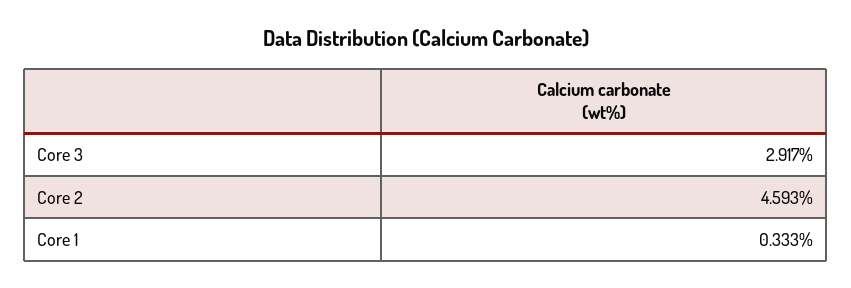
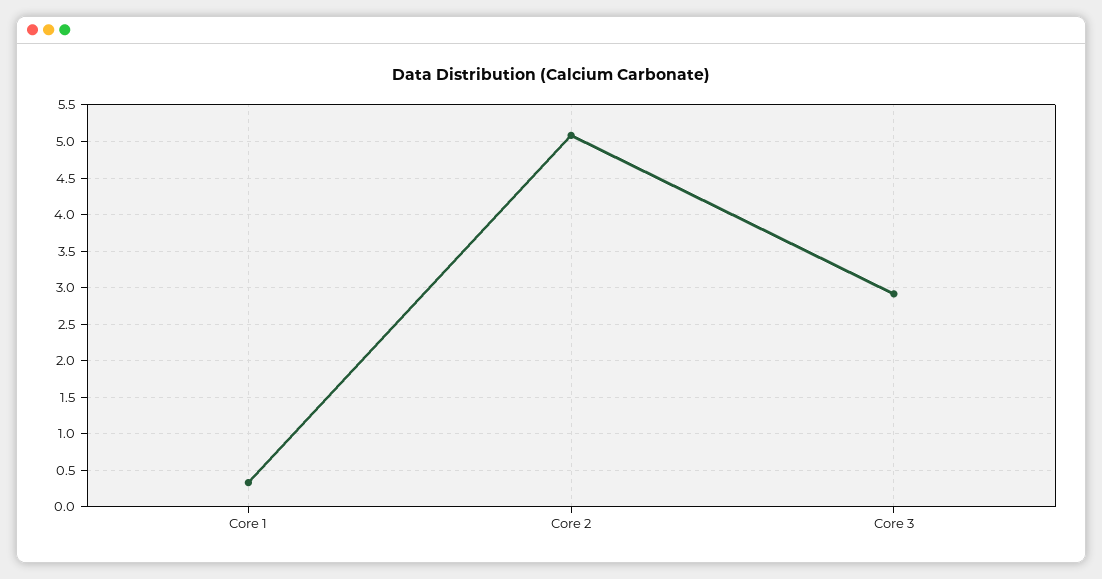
  {
    "Core 3": 2.917,
-   "Core 2": 4.593,
+   "Core 2": 5.1,
    "Core 1": 0.333
  }

